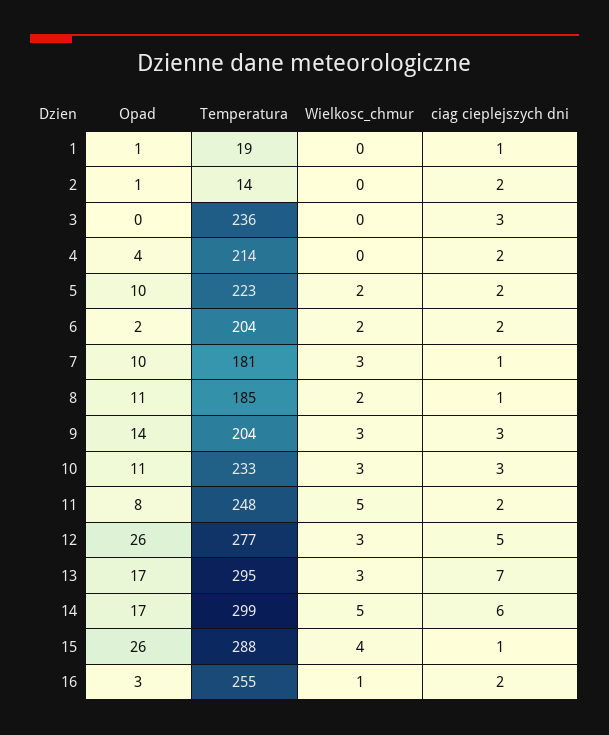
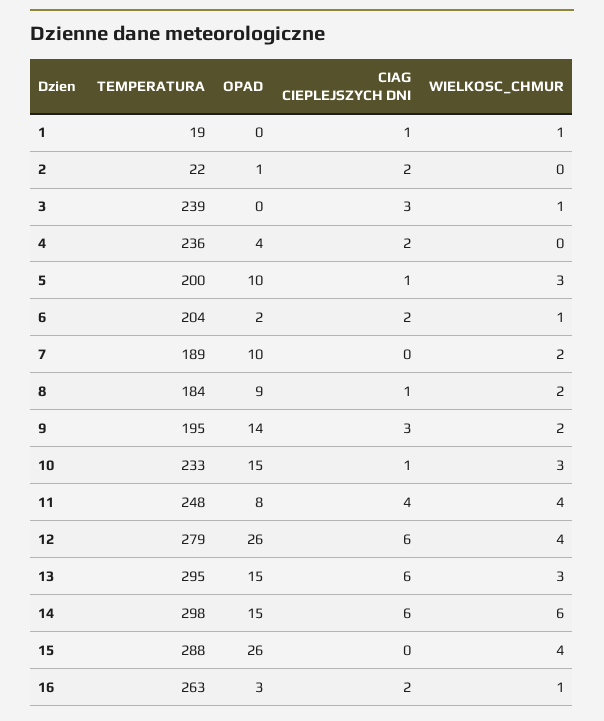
  {
    "Opad": {
-     "1": 1,
+     "1": 0,
      "2": 1,
      "3": 0,
      "4": 4,
      "5": 10,
      "6": 2,
      "7": 10,
-     "8": 11,
+     "8": 9,
      "9": 14,
-     "10": 11,
+     "10": 15,
      "11": 8,
      "12": 26,
-     "13": 17,
+     "13": 15,
-     "14": 17,
+     "14": 15,
      "15": 26,
      "16": 3
    },
    "Temperatura": {
      "1": 19,
-     "2": 14,
+     "2": 22,
-     "3": 236,
+     "3": 239,
-     "4": 214,
+     "4": 236,
-     "5": 223,
+     "5": 200,
      "6": 204,
-     "7": 181,
+     "7": 189,
-     "8": 185,
+     "8": 184,
-     "9": 204,
+     "9": 195,
      "10": 233,
      "11": 248,
-     "12": 277,
+     "12": 279,
      "13": 295,
-     "14": 299,
+     "14": 298,
      "15": 288,
-     "16": 255
+     "16": 263
    },
    "Wielkosc_chmur": {
-     "1": 0,
+     "1": 1,
      "2": 0,
-     "3": 0,
+     "3": 1,
      "4": 0,
-     "5": 2,
+     "5": 3,
-     "6": 2,
+     "6": 1,
-     "7": 3,
+     "7": 2,
      "8": 2,
-     "9": 3,
+     "9": 2,
      "10": 3,
-     "11": 5,
+     "11": 4,
-     "12": 3,
+     "12": 4,
      "13": 3,
-     "14": 5,
+     "14": 6,
      "15": 4,
      "16": 1
    },
    "ciag cieplejszych dni": {
      "1": 1,
      "2": 2,
      "3": 3,
      "4": 2,
-     "5": 2,
+     "5": 1,
      "6": 2,
-     "7": 1,
+     "7": 0,
      "8": 1,
      "9": 3,
-     "10": 3,
+     "10": 1,
-     "11": 2,
+     "11": 4,
-     "12": 5,
+     "12": 6,
-     "13": 7,
+     "13": 6,
      "14": 6,
-     "15": 1,
+     "15": 0,
      "16": 2
    }
  }

